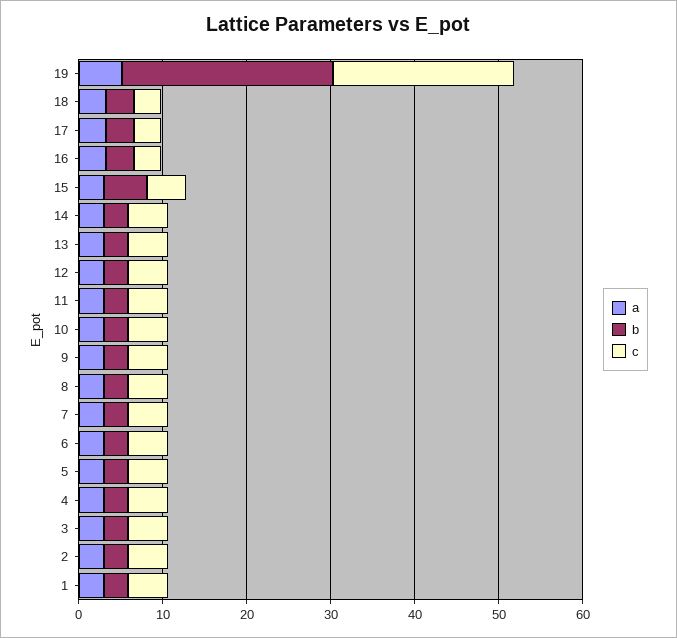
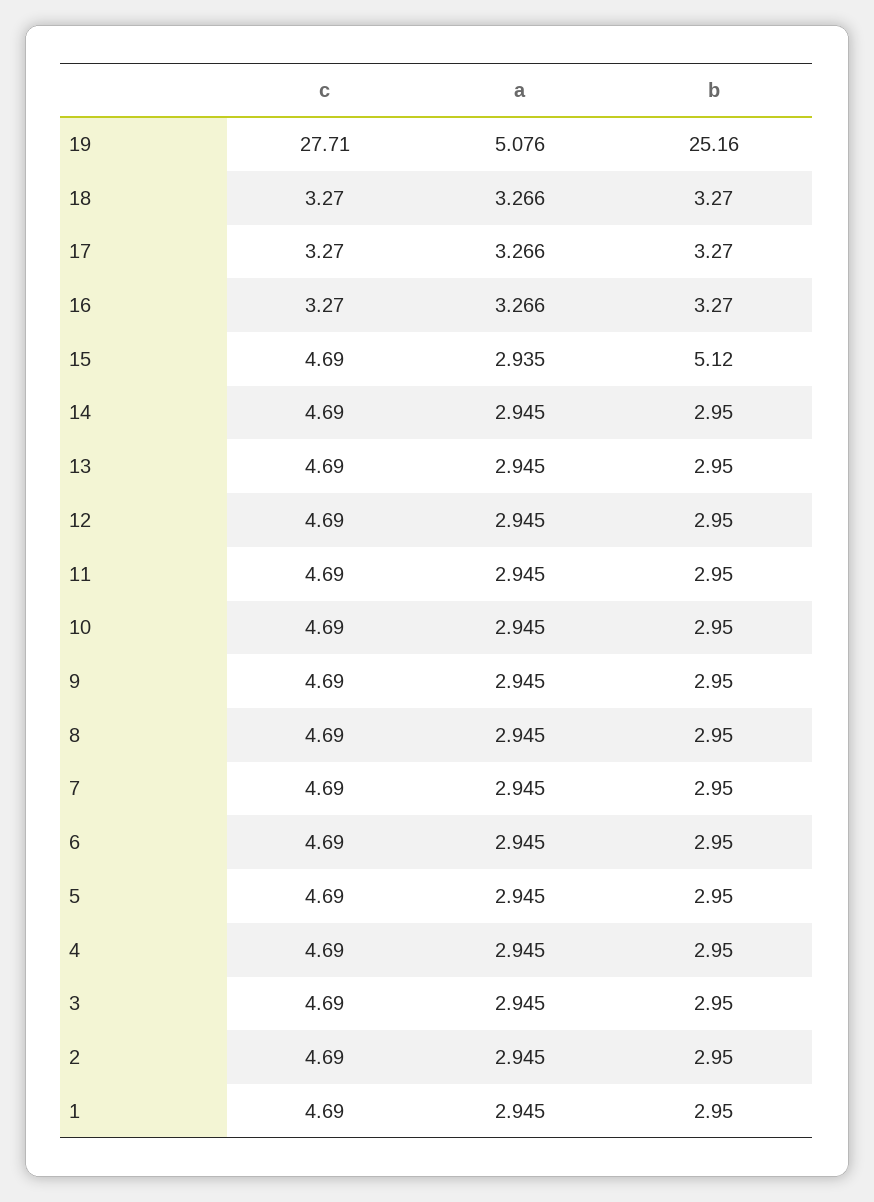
  {
    "a": {
      "19": 5.076,
      "18": 3.266,
      "17": 3.266,
      "16": 3.266,
      "15": 2.935,
      "14": 2.945,
      "13": 2.945,
      "12": 2.945,
      "11": 2.945,
      "10": 2.945,
      "9": 2.945,
      "8": 2.945,
      "7": 2.945,
      "6": 2.945,
      "5": 2.945,
      "4": 2.945,
      "3": 2.945,
      "2": 2.945,
      "1": 2.945
    },
    "b": {
      "19": 25.16,
      "18": 3.27,
      "17": 3.27,
      "16": 3.27,
      "15": 5.12,
      "14": 2.95,
      "13": 2.95,
      "12": 2.95,
      "11": 2.95,
      "10": 2.95,
      "9": 2.95,
      "8": 2.95,
      "7": 2.95,
      "6": 2.95,
      "5": 2.95,
      "4": 2.95,
      "3": 2.95,
      "2": 2.95,
      "1": 2.95
    },
    "c": {
-     "19": 22,
+     "19": 27.71,
      "18": 3.27,
      "17": 3.27,
      "16": 3.27,
      "15": 4.69,
      "14": 4.69,
      "13": 4.69,
      "12": 4.69,
      "11": 4.69,
      "10": 4.69,
      "9": 4.69,
      "8": 4.69,
      "7": 4.69,
      "6": 4.69,
      "5": 4.69,
      "4": 4.69,
      "3": 4.69,
      "2": 4.69,
      "1": 4.69
    }
  }

